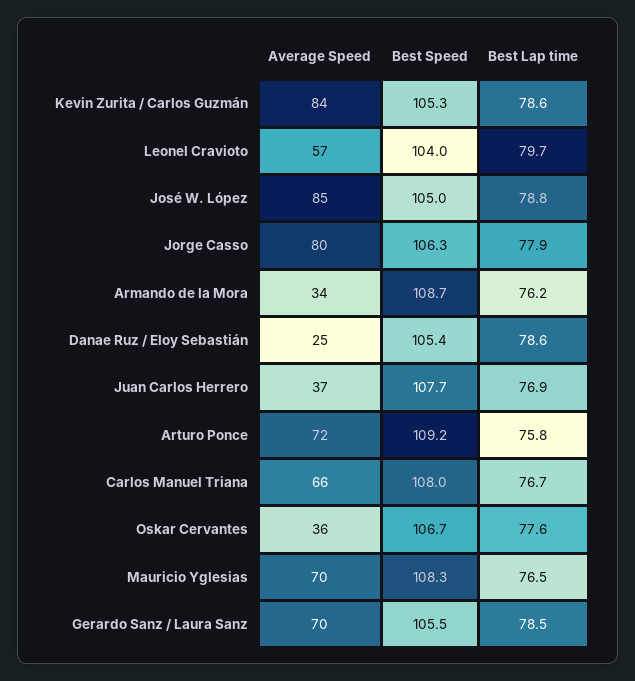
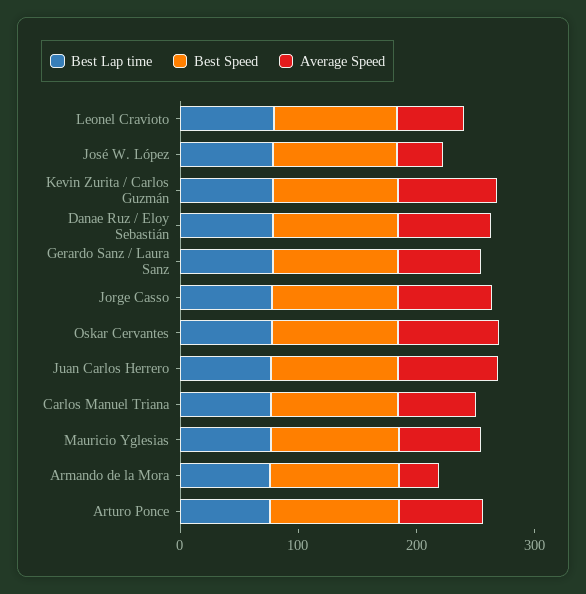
  {
    "Average Speed": {
      "Kevin Zurita / Carlos Guzmán": 84,
      "Leonel Cravioto": 57,
-     "José W. López": 85,
+     "José W. López": 40,
      "Jorge Casso": 80,
      "Armando de la Mora": 34,
-     "Danae Ruz / Eloy Sebastián": 25,
+     "Danae Ruz / Eloy Sebastián": 80,
-     "Juan Carlos Herrero": 37,
+     "Juan Carlos Herrero": 80,
      "Arturo Ponce": 72,
      "Carlos Manuel Triana": 66,
-     "Oskar Cervantes": 36,
+     "Oskar Cervantes": 80,
      "Mauricio Yglesias": 70,
      "Gerardo Sanz / Laura Sanz": 70
    },
    "Best Speed": {
      "Kevin Zurita / Carlos Guzmán": 105.3,
      "Leonel Cravioto": 104,
      "José W. López": 105,
      "Jorge Casso": 106.3,
      "Armando de la Mora": 108.7,
      "Danae Ruz / Eloy Sebastián": 105.4,
      "Juan Carlos Herrero": 107.7,
      "Arturo Ponce": 109.2,
      "Carlos Manuel Triana": 108,
      "Oskar Cervantes": 106.7,
      "Mauricio Yglesias": 108.3,
      "Gerardo Sanz / Laura Sanz": 105.5
    },
    "Best Lap time": {
      "Kevin Zurita / Carlos Guzmán": 78.6,
      "Leonel Cravioto": 79.7,
      "José W. López": 78.8,
      "Jorge Casso": 77.9,
      "Armando de la Mora": 76.2,
      "Danae Ruz / Eloy Sebastián": 78.6,
      "Juan Carlos Herrero": 76.9,
      "Arturo Ponce": 75.8,
      "Carlos Manuel Triana": 76.7,
      "Oskar Cervantes": 77.6,
      "Mauricio Yglesias": 76.5,
      "Gerardo Sanz / Laura Sanz": 78.5
    }
  }

